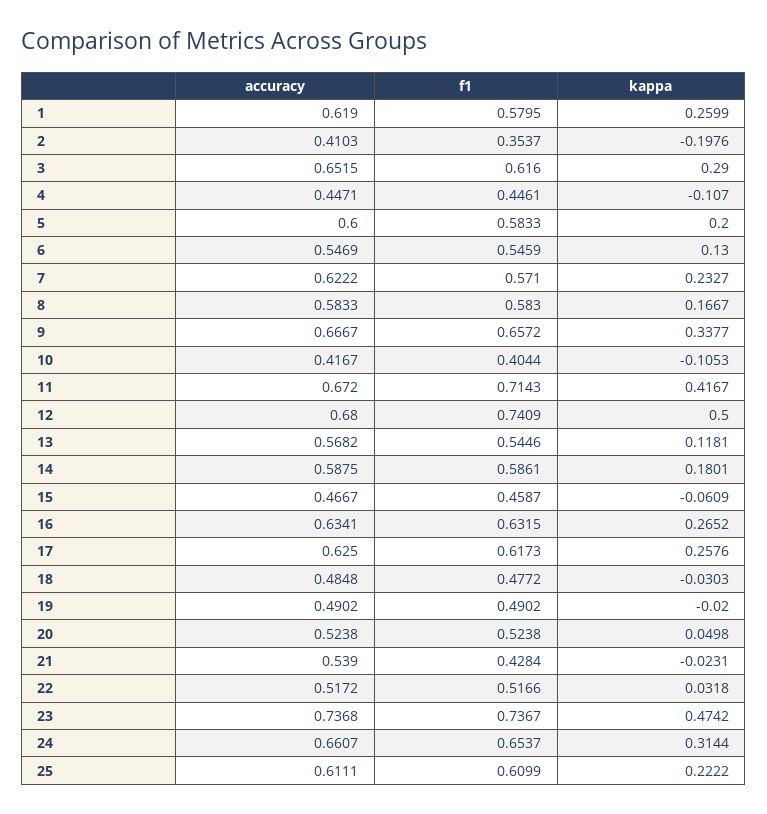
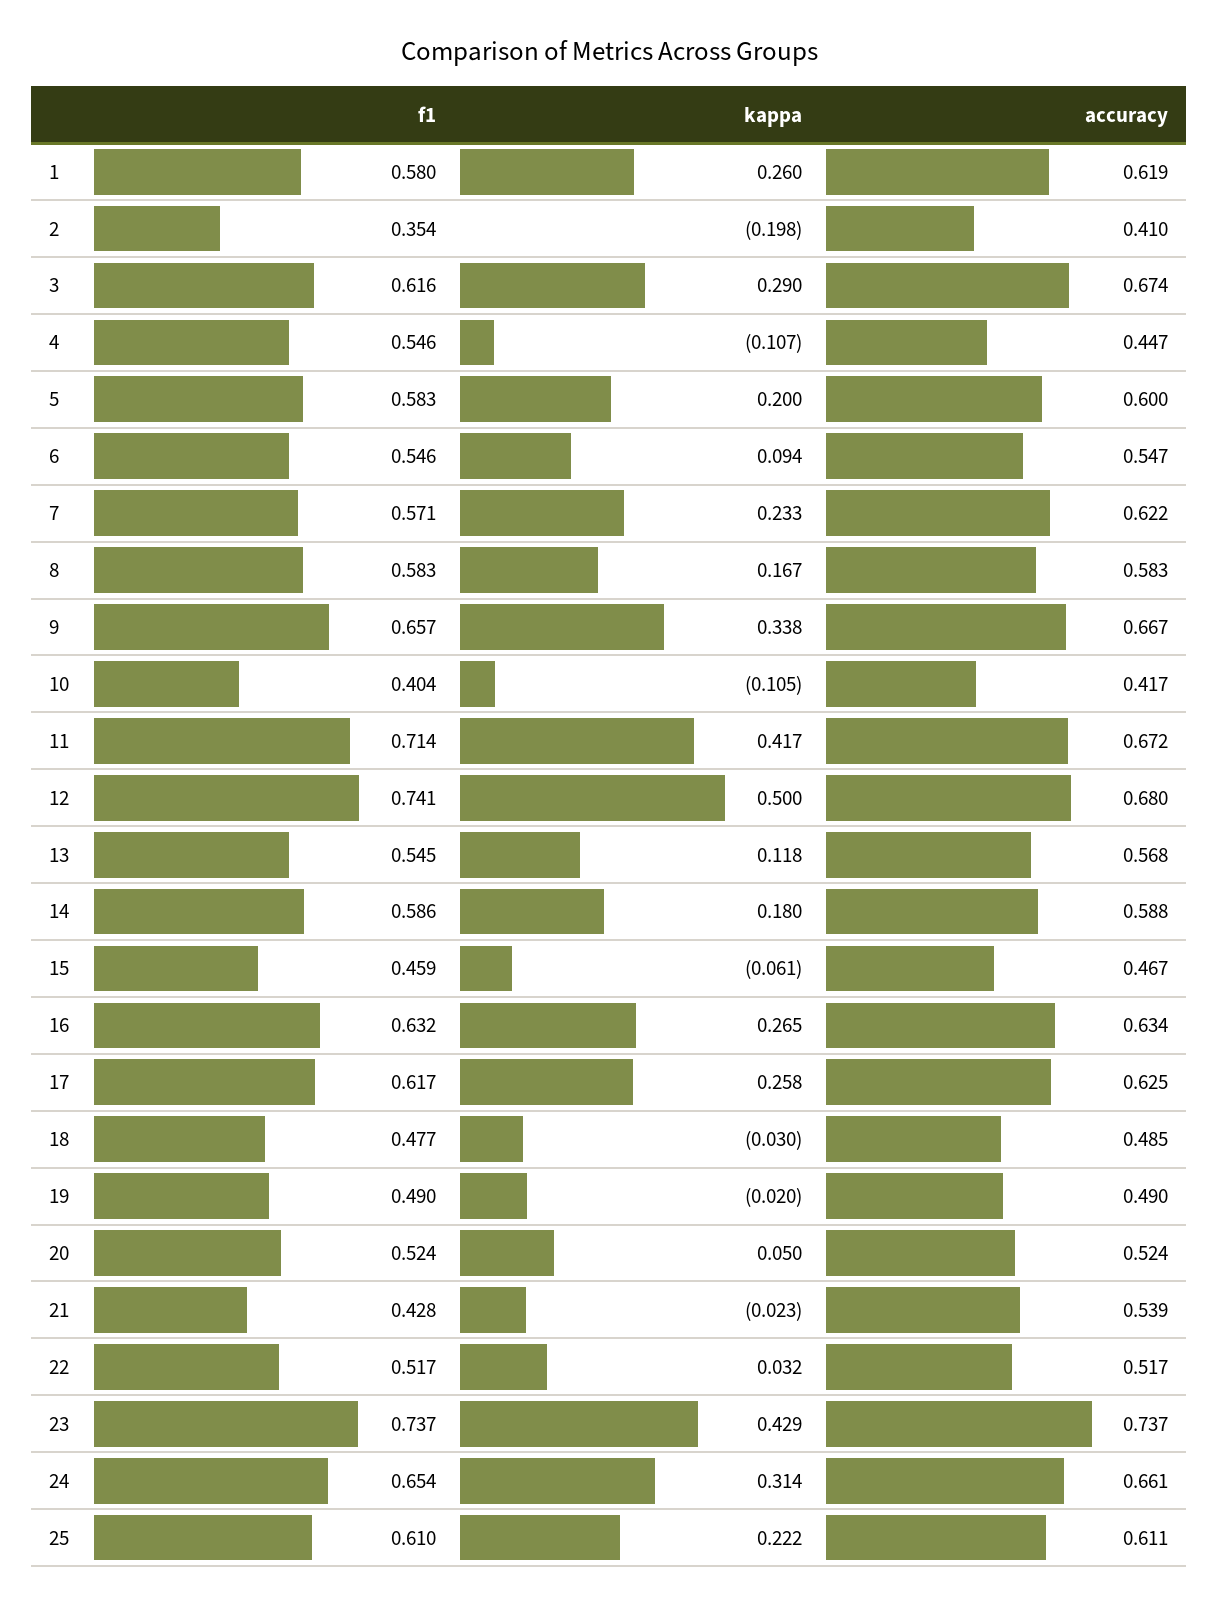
  {
    "accuracy": {
      "1": 0.619,
      "2": 0.4103,
-     "3": 0.6515,
+     "3": 0.674,
      "4": 0.4471,
      "5": 0.6,
      "6": 0.5469,
      "7": 0.6222,
      "8": 0.5833,
      "9": 0.6667,
      "10": 0.4167,
      "11": 0.672,
      "12": 0.68,
      "13": 0.5682,
      "14": 0.5875,
      "15": 0.4667,
      "16": 0.6341,
      "17": 0.625,
      "18": 0.4848,
      "19": 0.4902,
      "20": 0.5238,
      "21": 0.539,
      "22": 0.5172,
      "23": 0.7368,
      "24": 0.6607,
      "25": 0.6111
    },
    "f1": {
      "1": 0.5795,
      "2": 0.3537,
      "3": 0.616,
-     "4": 0.4461,
+     "4": 0.546,
      "5": 0.5833,
      "6": 0.5459,
      "7": 0.571,
      "8": 0.583,
      "9": 0.6572,
      "10": 0.4044,
      "11": 0.7143,
      "12": 0.7409,
      "13": 0.5446,
      "14": 0.5861,
      "15": 0.4587,
      "16": 0.6315,
      "17": 0.6173,
      "18": 0.4772,
      "19": 0.4902,
      "20": 0.5238,
      "21": 0.4284,
      "22": 0.5166,
      "23": 0.7367,
      "24": 0.6537,
      "25": 0.6099
    },
    "kappa": {
      "1": 0.2599,
      "2": -0.1976,
      "3": 0.29,
      "4": -0.107,
      "5": 0.2,
-     "6": 0.13,
+     "6": 0.094,
      "7": 0.2327,
      "8": 0.1667,
      "9": 0.3377,
      "10": -0.1053,
      "11": 0.4167,
      "12": 0.5,
      "13": 0.1181,
      "14": 0.1801,
      "15": -0.0609,
      "16": 0.2652,
      "17": 0.2576,
      "18": -0.0303,
      "19": -0.02,
      "20": 0.0498,
      "21": -0.0231,
      "22": 0.0318,
-     "23": 0.4742,
+     "23": 0.429,
      "24": 0.3144,
      "25": 0.2222
    }
  }

